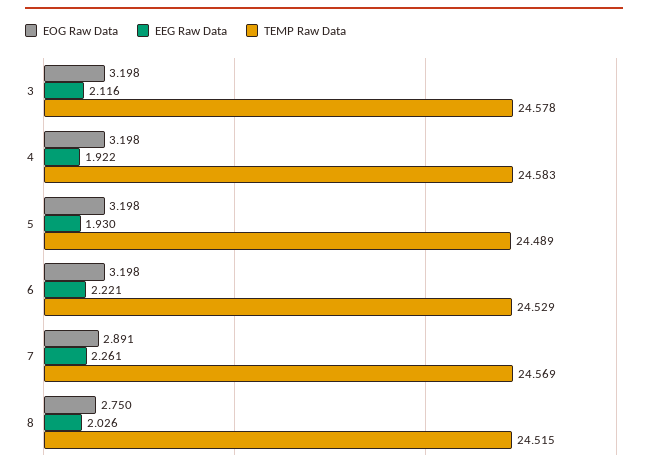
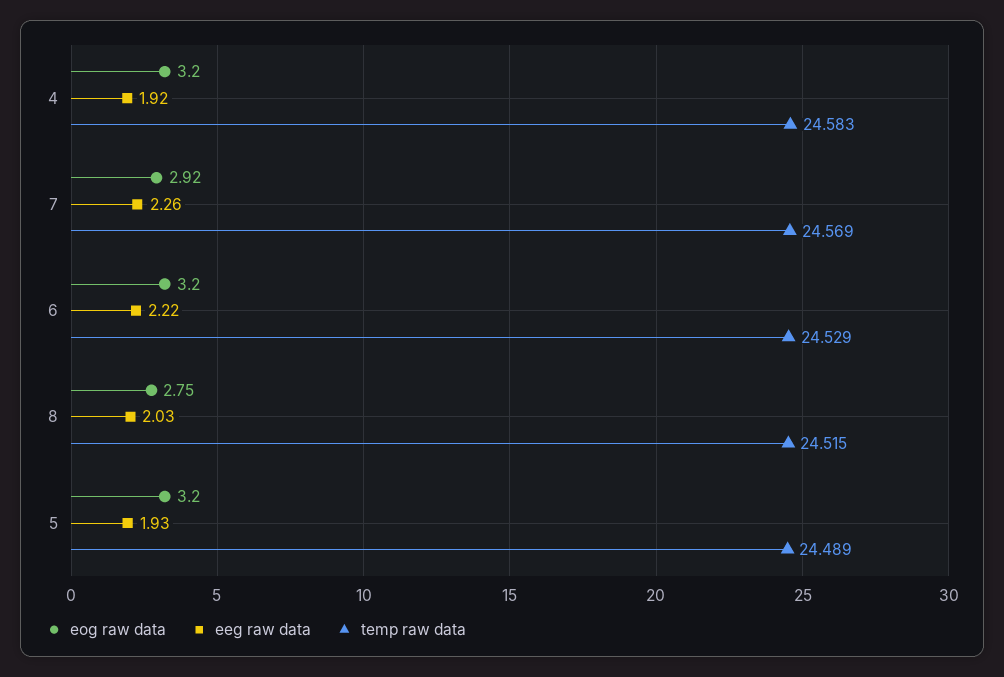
  {
    "EOG Raw Data": {
-     "3": 3.198,
      "4": 3.198,
      "5": 3.198,
      "6": 3.198,
-     "7": 2.891,
+     "7": 2.92,
      "8": 2.75
    },
    "EEG Raw Data": {
-     "3": 2.116,
      "4": 1.922,
      "5": 1.93,
      "6": 2.221,
      "7": 2.261,
      "8": 2.026
    },
    "TEMP Raw Data": {
-     "3": 24.578,
      "4": 24.583,
      "5": 24.489,
      "6": 24.529,
      "7": 24.569,
      "8": 24.515
    }
  }

